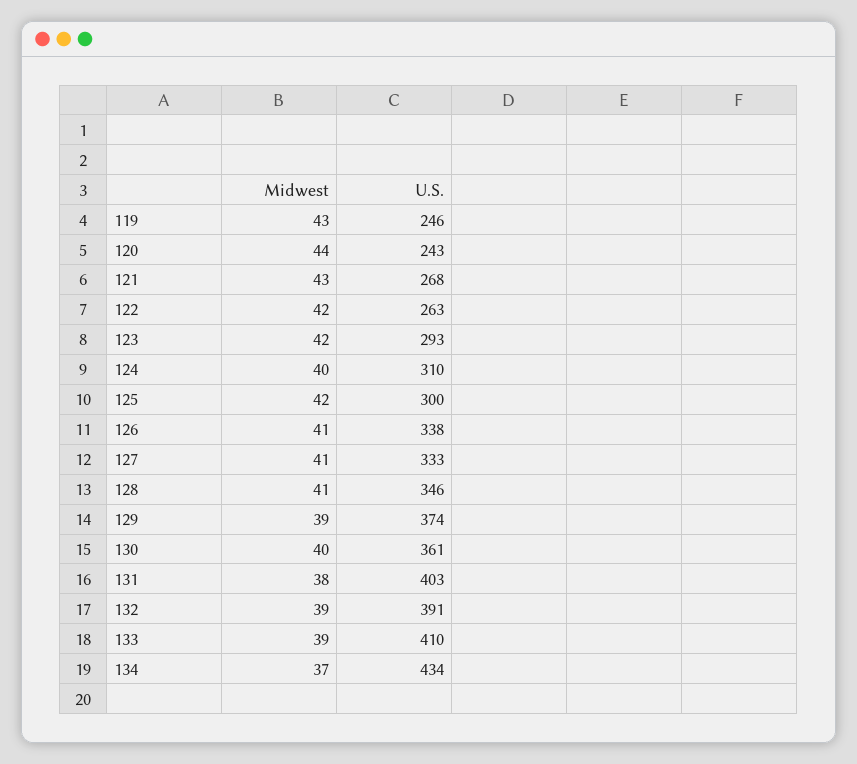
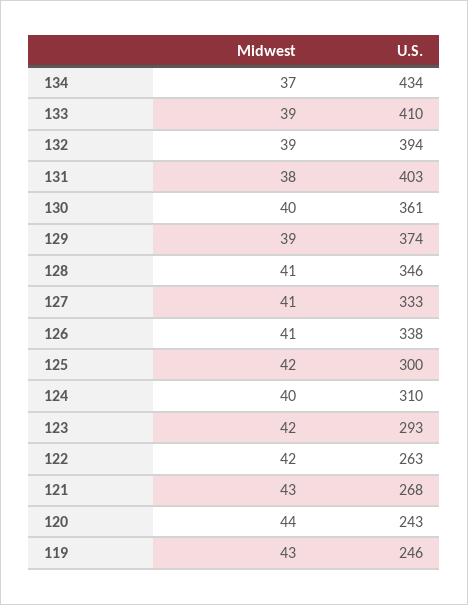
  {
    "Midwest": {
      "119": 43,
      "120": 44,
      "121": 43,
      "122": 42,
      "123": 42,
      "124": 40,
      "125": 42,
      "126": 41,
      "127": 41,
      "128": 41,
      "129": 39,
      "130": 40,
      "131": 38,
      "132": 39,
      "133": 39,
      "134": 37
    },
    "U.S.": {
      "119": 246,
      "120": 243,
      "121": 268,
      "122": 263,
      "123": 293,
      "124": 310,
      "125": 300,
      "126": 338,
      "127": 333,
      "128": 346,
      "129": 374,
      "130": 361,
      "131": 403,
-     "132": 391,
+     "132": 394,
      "133": 410,
      "134": 434
    }
  }

